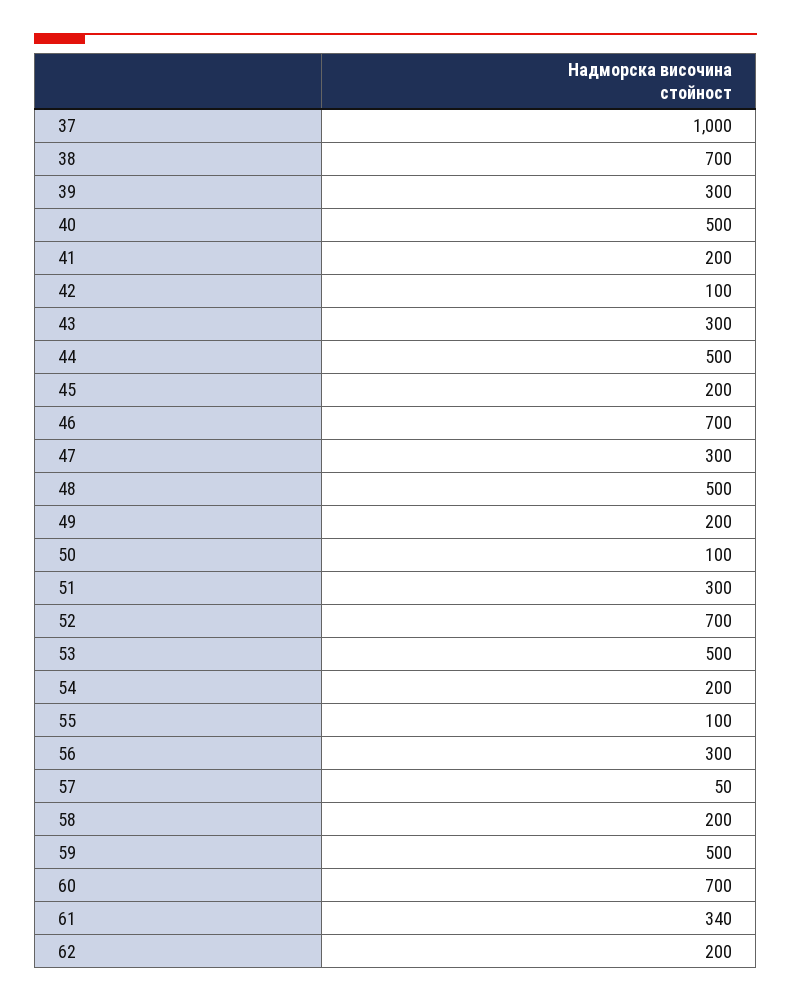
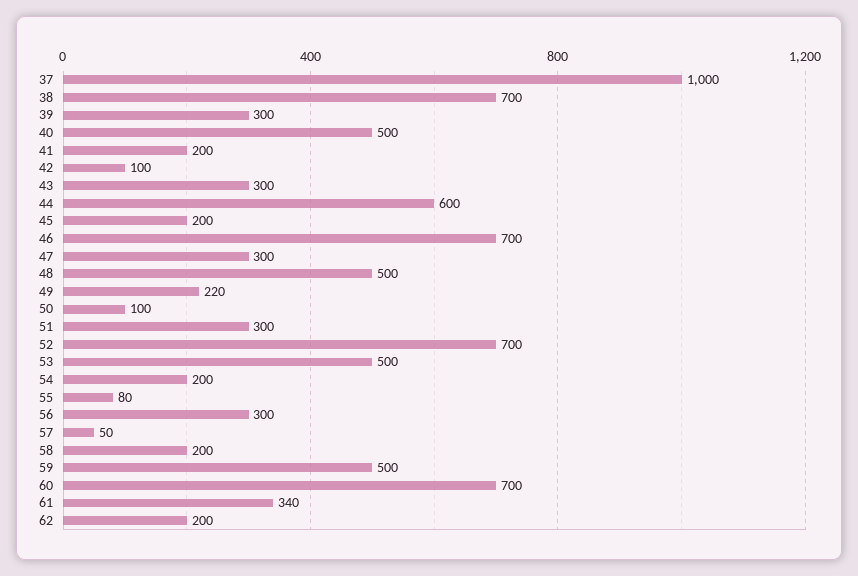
  {
    "37": 1000,
    "38": 700,
    "39": 300,
    "40": 500,
    "41": 200,
    "42": 100,
    "43": 300,
-   "44": 500,
+   "44": 600,
    "45": 200,
    "46": 700,
    "47": 300,
    "48": 500,
-   "49": 200,
+   "49": 220,
    "50": 100,
    "51": 300,
    "52": 700,
    "53": 500,
    "54": 200,
-   "55": 100,
+   "55": 80,
    "56": 300,
    "57": 50,
    "58": 200,
    "59": 500,
    "60": 700,
    "61": 340,
    "62": 200
  }

